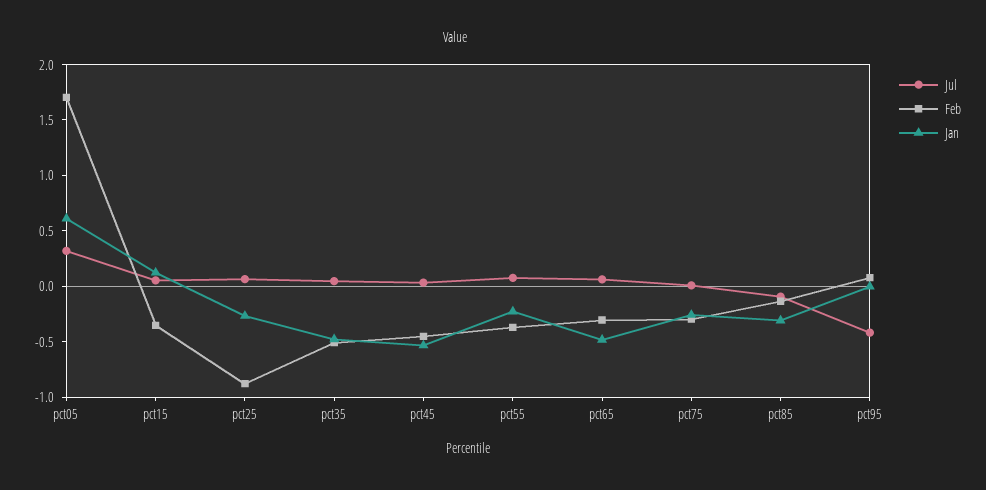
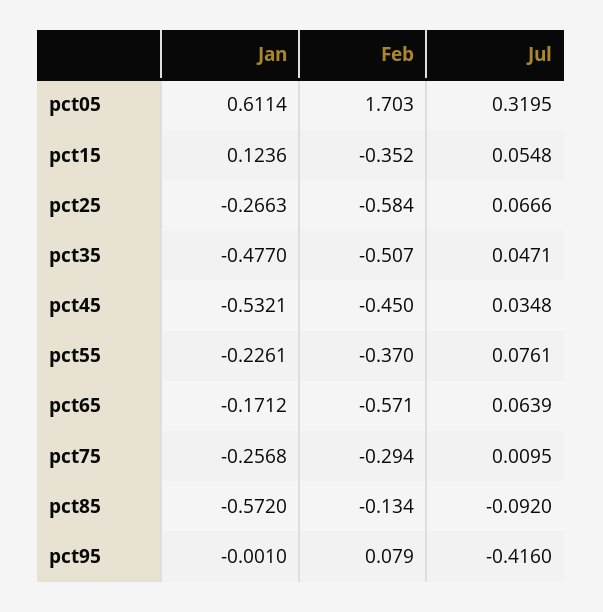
  {
    "Jul": {
      "pct05": 0.3195,
      "pct15": 0.0548,
      "pct25": 0.0666,
      "pct35": 0.0471,
      "pct45": 0.0348,
      "pct55": 0.0761,
      "pct65": 0.0639,
      "pct75": 0.0095,
      "pct85": -0.092,
      "pct95": -0.416
    },
    "Feb": {
      "pct05": 1.703,
      "pct15": -0.352,
-     "pct25": -0.9,
+     "pct25": -0.584,
      "pct35": -0.507,
      "pct45": -0.45,
      "pct55": -0.37,
-     "pct65": -0.3,
+     "pct65": -0.571,
      "pct75": -0.294,
      "pct85": -0.134,
      "pct95": 0.079
    },
    "Jan": {
      "pct05": 0.6114,
      "pct15": 0.1236,
      "pct25": -0.2663,
      "pct35": -0.477,
      "pct45": -0.5321,
      "pct55": -0.2261,
-     "pct65": -0.5,
+     "pct65": -0.1712,
      "pct75": -0.2568,
-     "pct85": -0.3,
+     "pct85": -0.572,
      "pct95": -0.001
    }
  }

